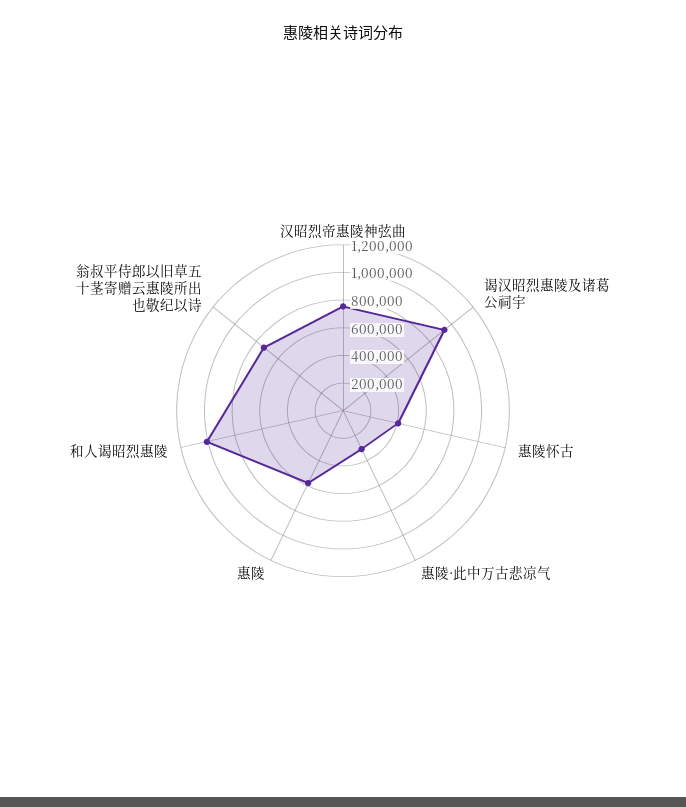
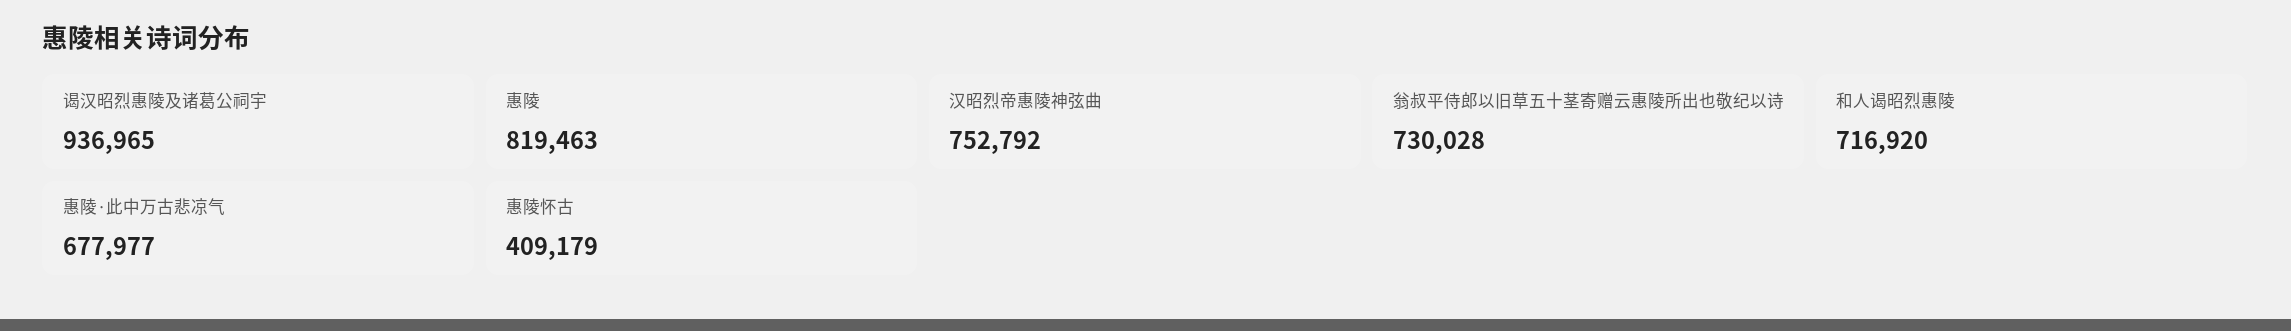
  {
    "汉昭烈帝惠陵神弦曲": 752792,
    "谒汉昭烈惠陵及诸葛公祠宇": 936965,
    "惠陵怀古": 409179,
-   "惠陵·此中万古悲凉气": 300000,
+   "惠陵·此中万古悲凉气": 677977,
-   "惠陵": 600000,
+   "惠陵": 819463,
-   "和人谒昭烈惠陵": 1000000,
+   "和人谒昭烈惠陵": 716920,
    "翁叔平侍郎以旧草五十茎寄赠云惠陵所出也敬纪以诗": 730028
  }

